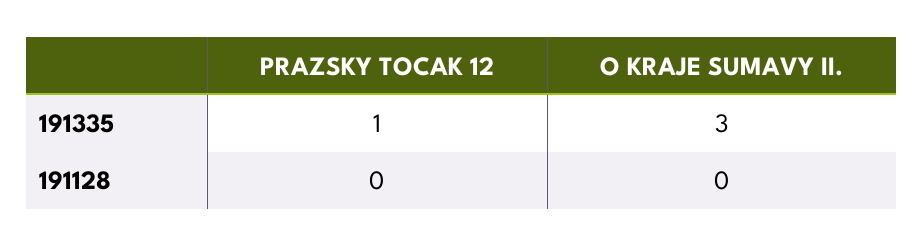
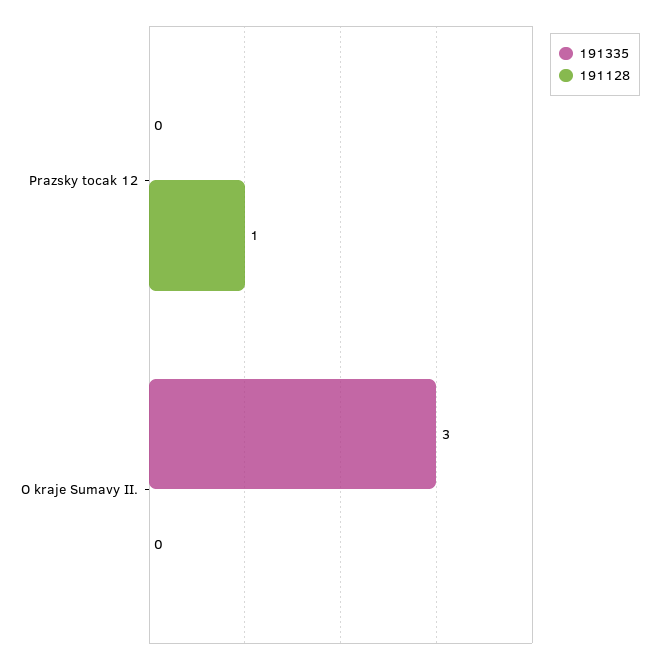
  {
    "191335": {
-     "PRAZSKY TOCAK 12": 1,
+     "PRAZSKY TOCAK 12": 0,
      "O KRAJE SUMAVY II.": 3
    },
    "191128": {
-     "PRAZSKY TOCAK 12": 0,
+     "PRAZSKY TOCAK 12": 1,
      "O KRAJE SUMAVY II.": 0
    }
  }

